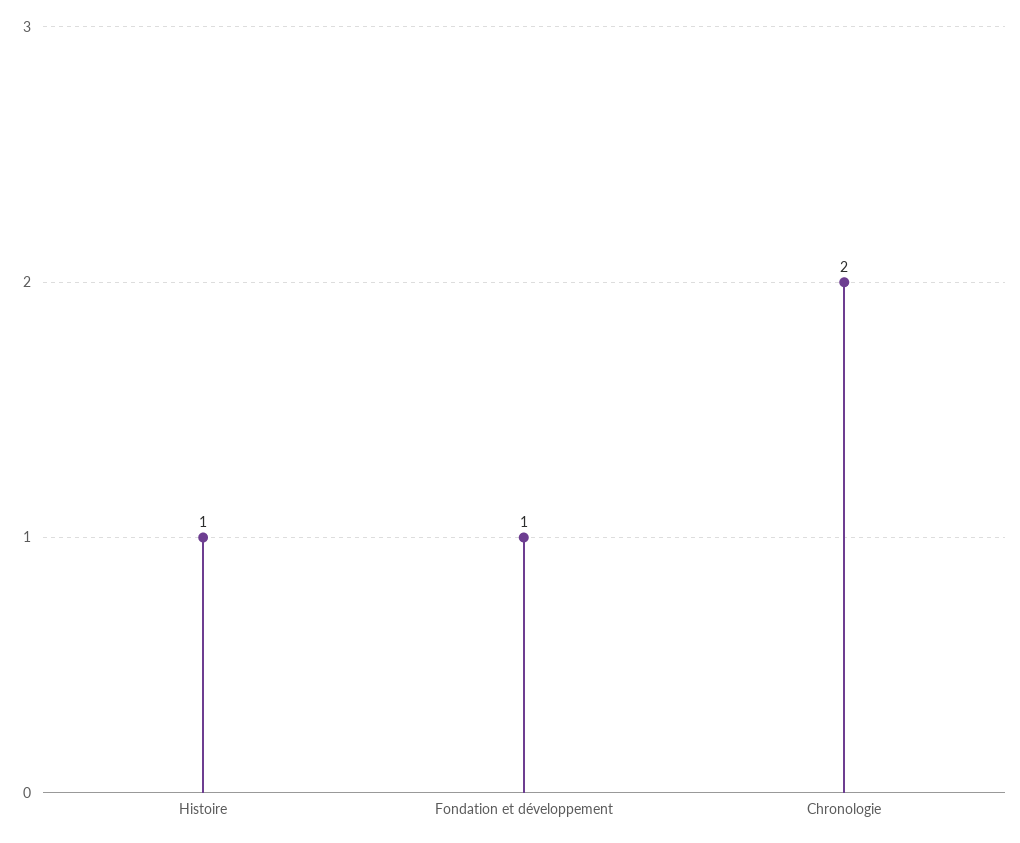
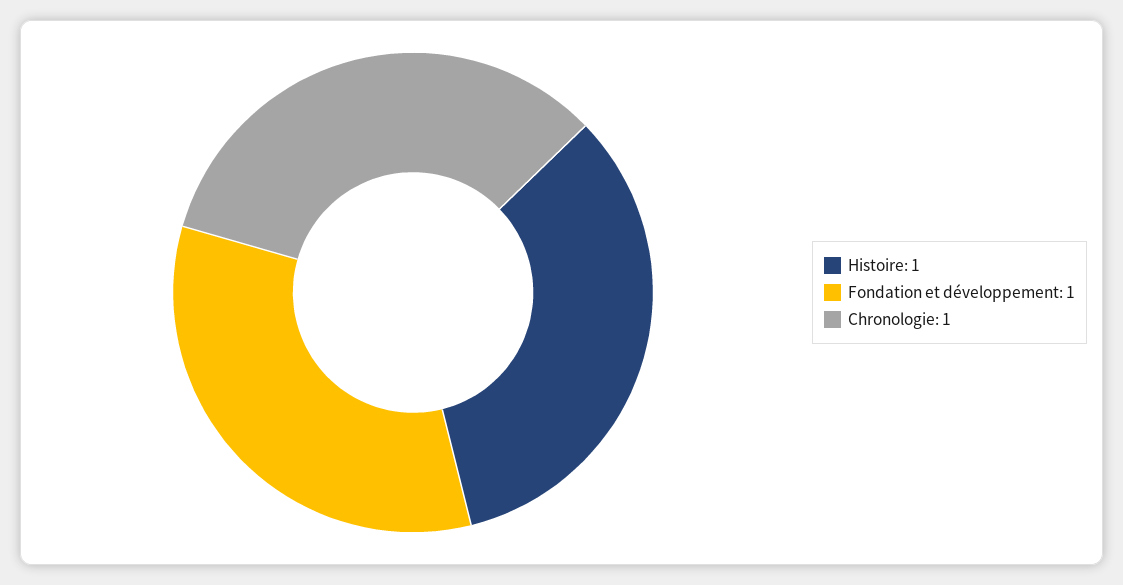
  {
    "Histoire": 1,
    "Fondation et développement": 1,
-   "Chronologie": 2
+   "Chronologie": 1
  }

